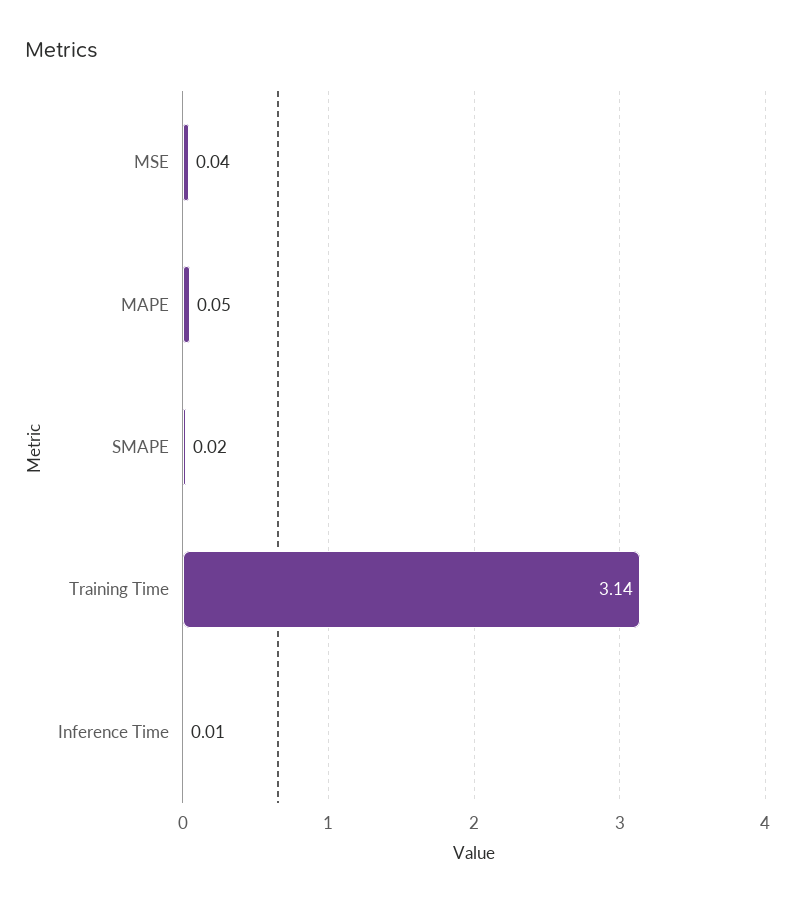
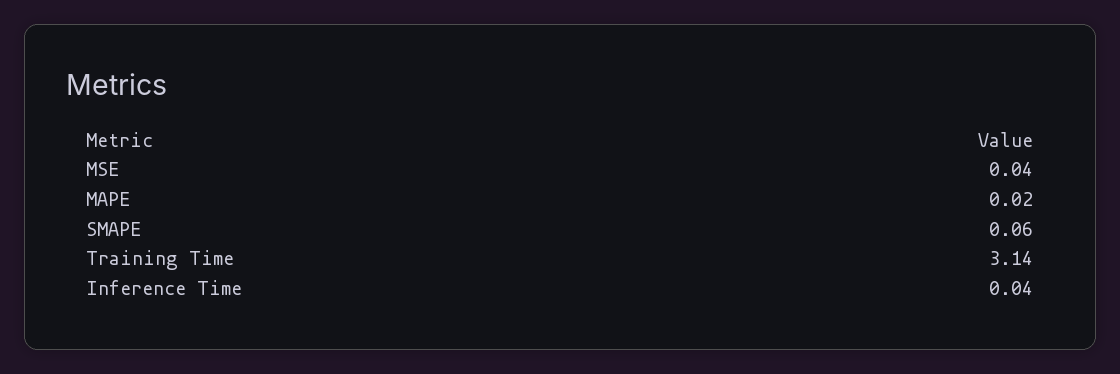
  {
    "MSE": 0.04,
-   "MAPE": 0.05,
+   "MAPE": 0.02,
-   "SMAPE": 0.02,
+   "SMAPE": 0.06,
    "Training Time": 3.14,
-   "Inference Time": 0.01
+   "Inference Time": 0.04
  }

